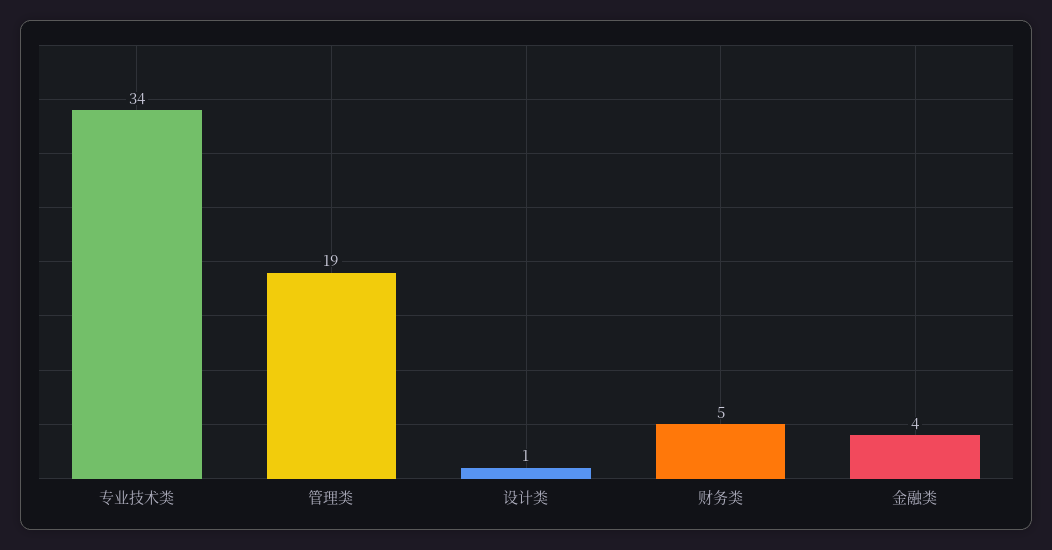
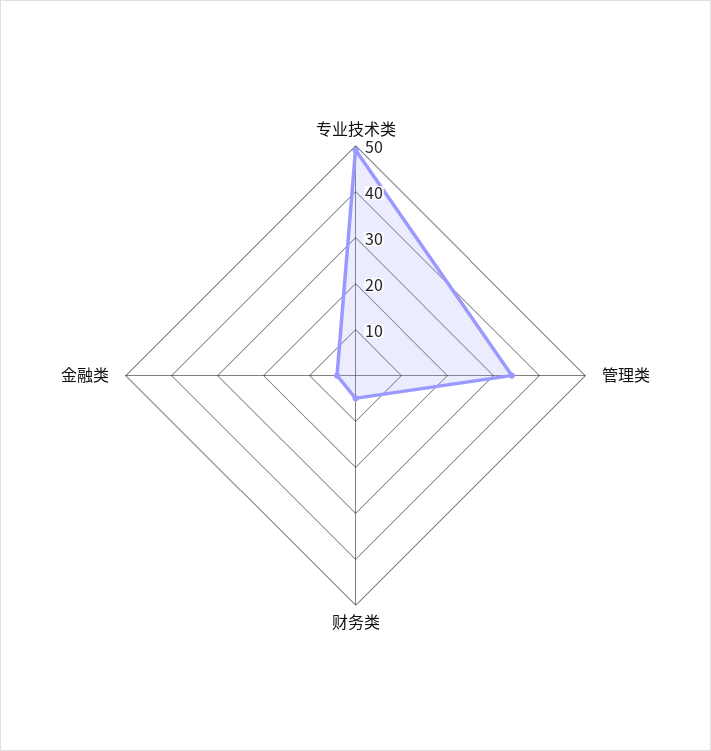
  {
-   "专业技术类": 34,
+   "专业技术类": 50,
-   "管理类": 19,
+   "管理类": 35,
-   "设计类": 1,
    "财务类": 5,
    "金融类": 4
  }

